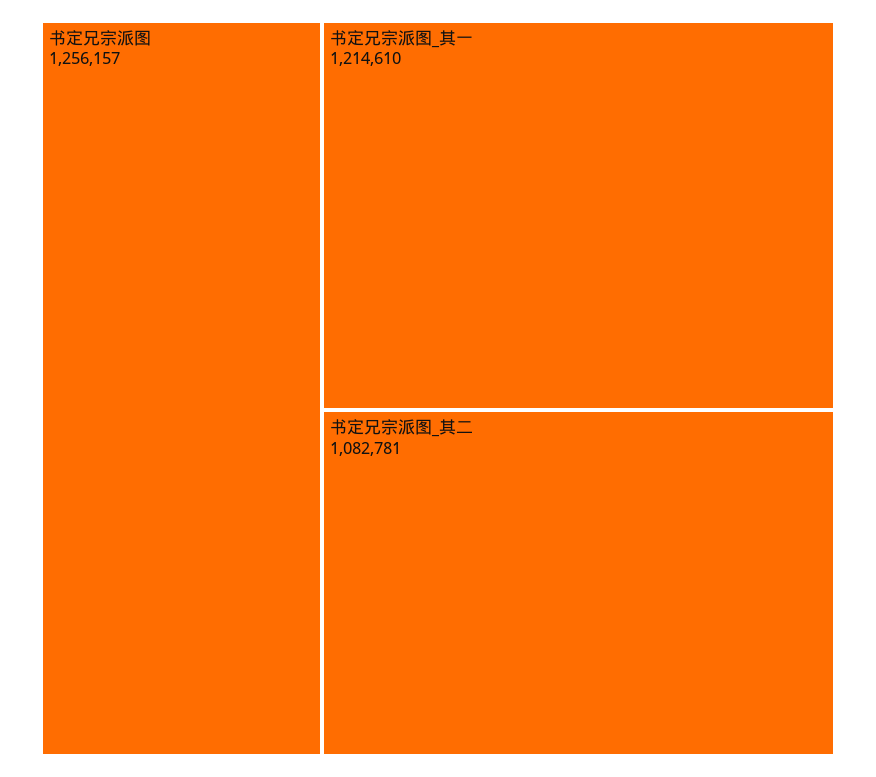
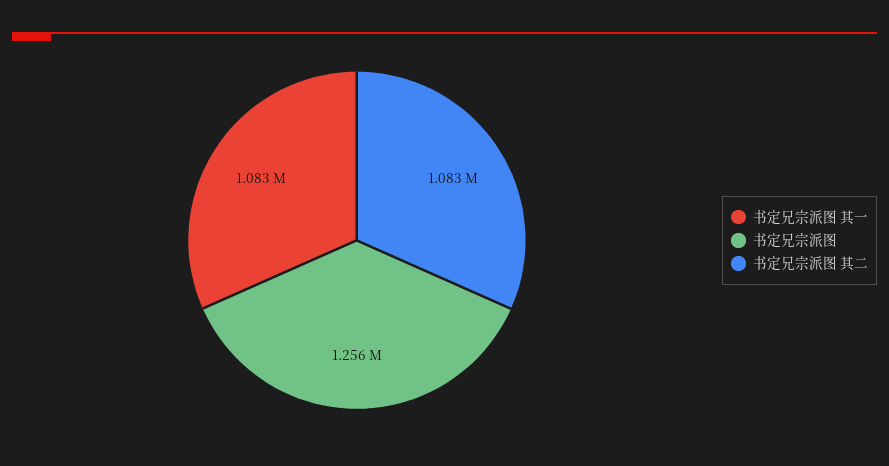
  {
    "书定兄宗派图": 1256157,
-   "书定兄宗派图_其一": 1214610,
+   "书定兄宗派图_其一": 1083000,
    "书定兄宗派图_其二": 1082781
  }

